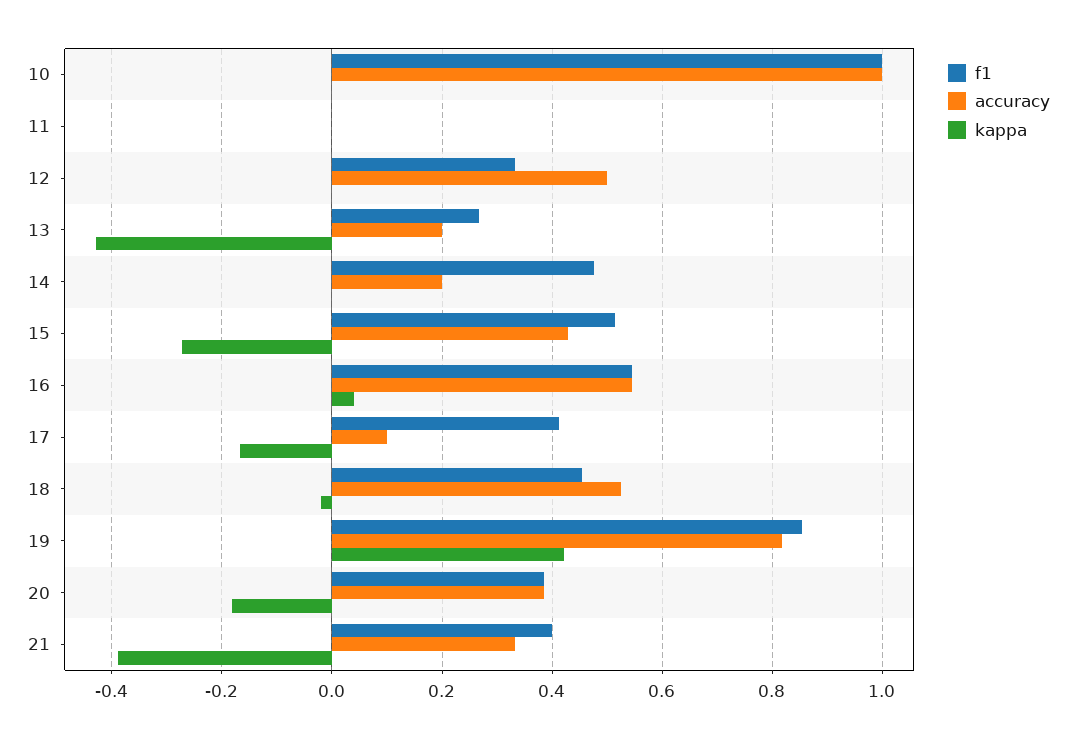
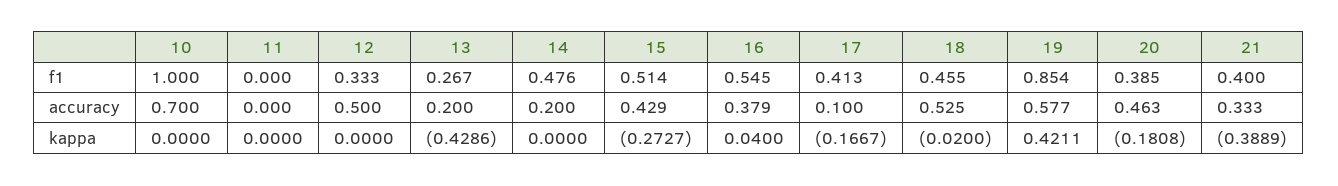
  {
    "f1": {
      "10": 1,
      "11": 0,
      "12": 0.333,
      "13": 0.267,
      "14": 0.476,
      "15": 0.514,
      "16": 0.545,
      "17": 0.413,
      "18": 0.455,
      "19": 0.854,
      "20": 0.385,
      "21": 0.4
    },
    "accuracy": {
-     "10": 1,
+     "10": 0.7,
      "11": 0,
      "12": 0.5,
      "13": 0.2,
      "14": 0.2,
      "15": 0.429,
-     "16": 0.54,
+     "16": 0.379,
      "17": 0.1,
      "18": 0.525,
-     "19": 0.82,
+     "19": 0.577,
-     "20": 0.38,
+     "20": 0.463,
      "21": 0.333
    },
    "kappa": {
      "10": 0,
      "11": 0,
      "12": 0,
      "13": -0.4286,
      "14": 0,
      "15": -0.2727,
      "16": 0.04,
      "17": -0.1667,
      "18": -0.02,
      "19": 0.4211,
      "20": -0.1808,
      "21": -0.3889
    }
  }

